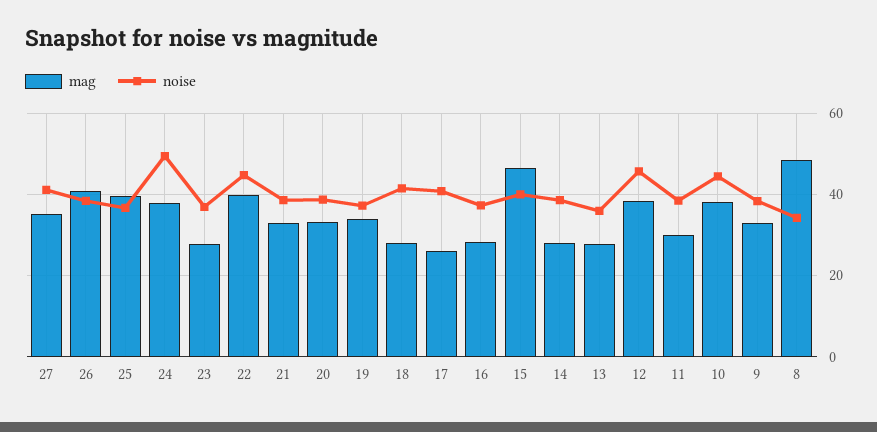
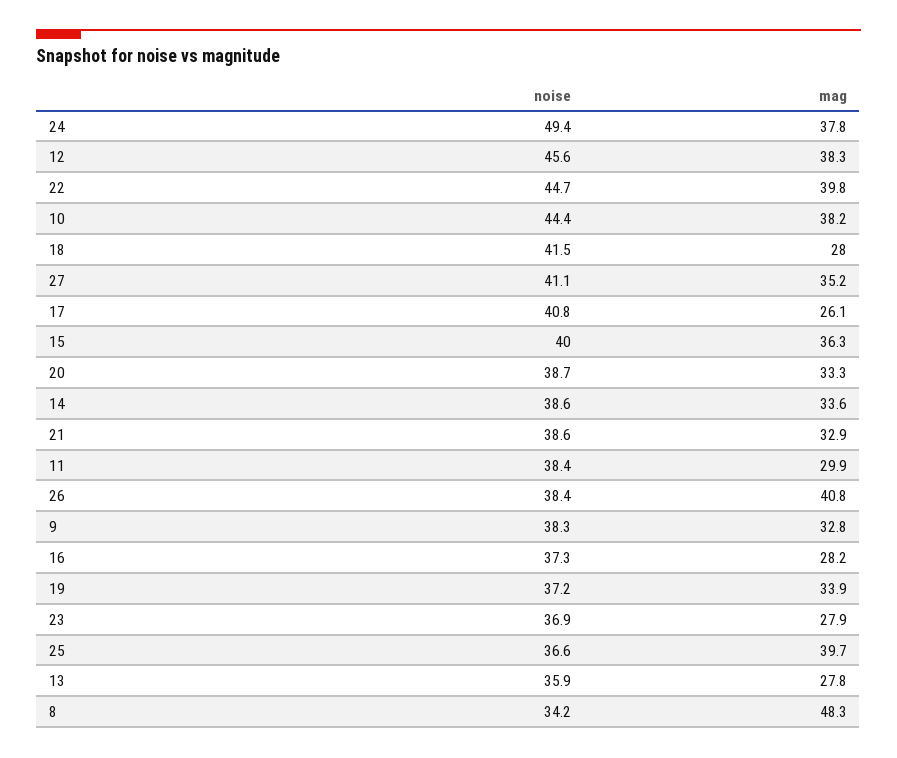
  {
    "mag": {
      "27": 35.2,
      "26": 40.8,
      "25": 39.7,
      "24": 37.8,
      "23": 27.9,
      "22": 39.8,
      "21": 32.9,
      "20": 33.3,
      "19": 33.9,
      "18": 28,
      "17": 26.1,
      "16": 28.2,
-     "15": 46,
+     "15": 36.3,
-     "14": 28,
+     "14": 33.6,
      "13": 27.8,
      "12": 38.3,
      "11": 29.9,
      "10": 38.2,
      "9": 32.8,
      "8": 48.3
    },
    "noise": {
      "27": 41.1,
      "26": 38.4,
      "25": 36.6,
      "24": 49.4,
      "23": 36.9,
      "22": 44.7,
      "21": 38.6,
      "20": 38.7,
      "19": 37.2,
      "18": 41.5,
      "17": 40.8,
      "16": 37.3,
      "15": 40,
      "14": 38.6,
      "13": 35.9,
      "12": 45.6,
      "11": 38.4,
      "10": 44.4,
      "9": 38.3,
      "8": 34.2
    }
  }

